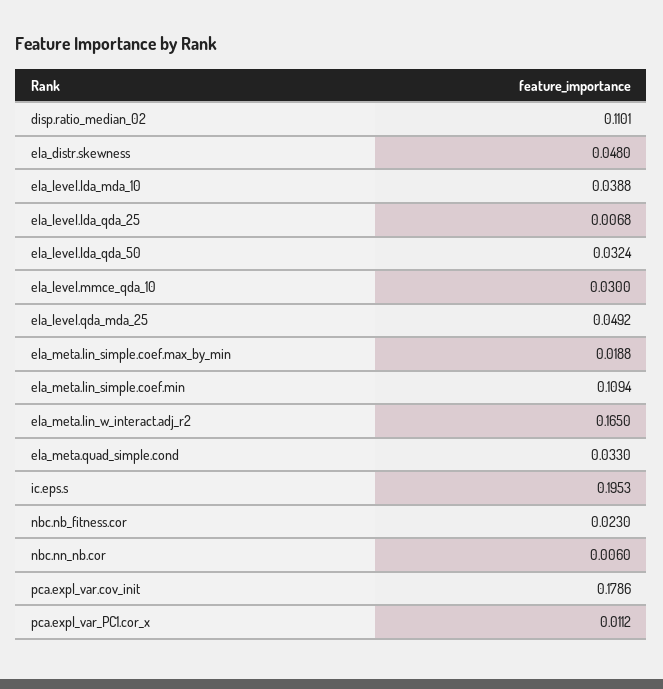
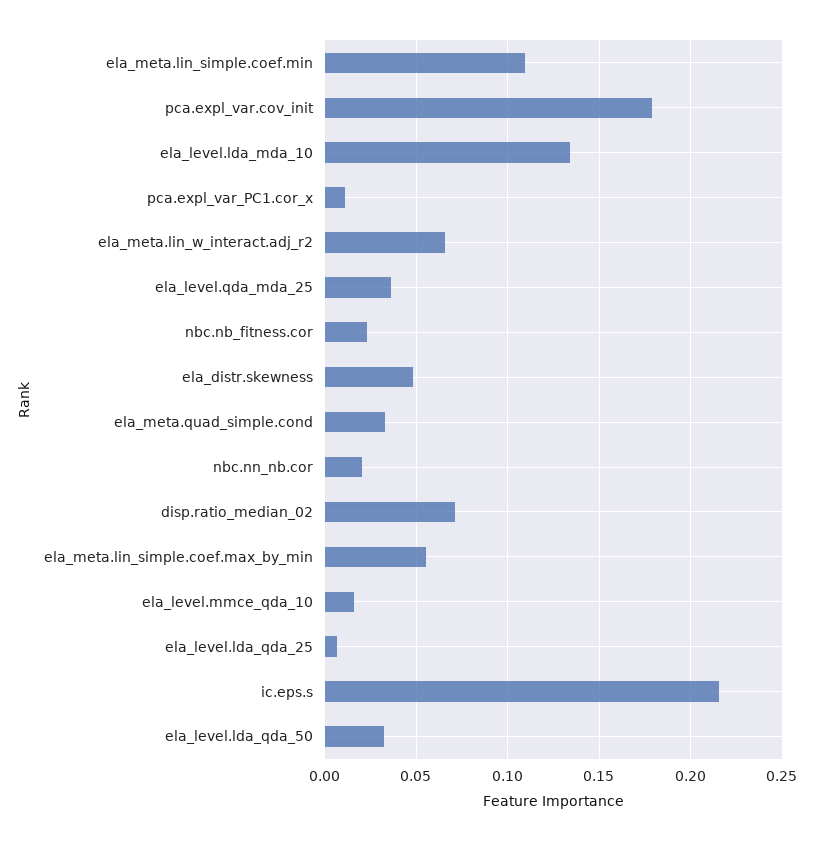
  {
-   "disp.ratio_median_02": 0.1101,
+   "disp.ratio_median_02": 0.07,
    "ela_distr.skewness": 0.048,
-   "ela_level.lda_mda_10": 0.0388,
+   "ela_level.lda_mda_10": 0.135,
    "ela_level.lda_qda_25": 0.0068,
    "ela_level.lda_qda_50": 0.0324,
-   "ela_level.mmce_qda_10": 0.03,
+   "ela_level.mmce_qda_10": 0.015,
-   "ela_level.qda_mda_25": 0.0492,
+   "ela_level.qda_mda_25": 0.035,
-   "ela_meta.lin_simple.coef.max_by_min": 0.0188,
+   "ela_meta.lin_simple.coef.max_by_min": 0.055,
    "ela_meta.lin_simple.coef.min": 0.1094,
-   "ela_meta.lin_w_interact.adj_r2": 0.165,
+   "ela_meta.lin_w_interact.adj_r2": 0.065,
    "ela_meta.quad_simple.cond": 0.033,
-   "ic.eps.s": 0.1953,
+   "ic.eps.s": 0.215,
    "nbc.nb_fitness.cor": 0.023,
-   "nbc.nn_nb.cor": 0.006,
+   "nbc.nn_nb.cor": 0.02,
    "pca.expl_var.cov_init": 0.1786,
    "pca.expl_var_PC1.cor_x": 0.0112
  }

